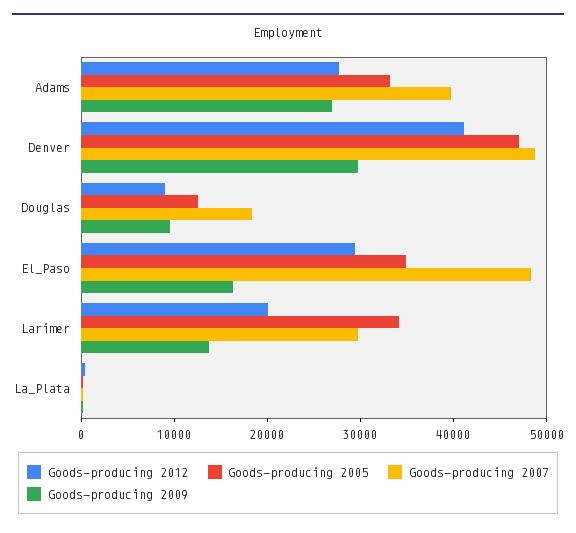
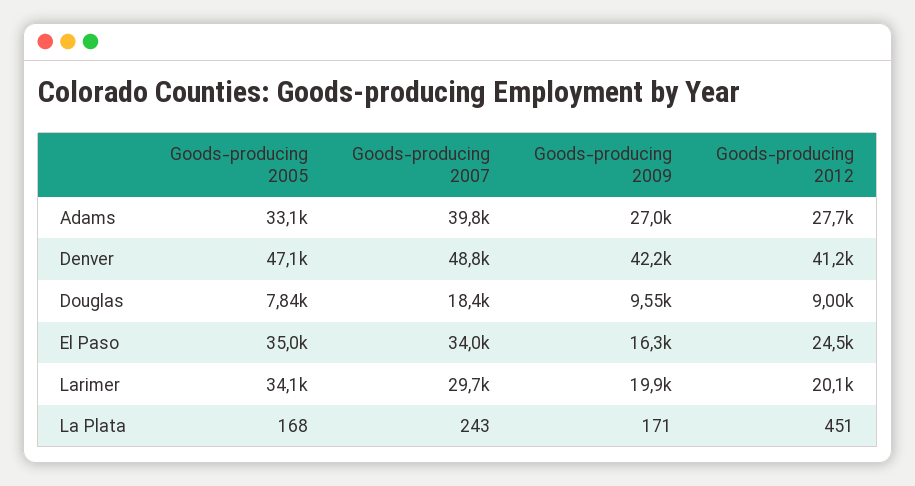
  {
    "Goods-producing 2012": {
      "Adams": 27700,
      "Denver": 41200,
      "Douglas": 9000,
-     "El_Paso": 30000,
+     "El_Paso": 24500,
      "Larimer": 20100,
      "La_Plata": 451
    },
    "Goods-producing 2005": {
      "Adams": 33100,
      "Denver": 47100,
-     "Douglas": 12000,
+     "Douglas": 7840,
      "El_Paso": 35000,
      "Larimer": 34100,
      "La_Plata": 168
    },
    "Goods-producing 2007": {
      "Adams": 39800,
      "Denver": 48800,
      "Douglas": 18400,
-     "El_Paso": 48000,
+     "El_Paso": 34000,
      "Larimer": 29700,
      "La_Plata": 243
    },
    "Goods-producing 2009": {
      "Adams": 27000,
-     "Denver": 30000,
+     "Denver": 42200,
      "Douglas": 9550,
      "El_Paso": 16300,
-     "Larimer": 14000,
+     "Larimer": 19900,
      "La_Plata": 171
    }
  }

